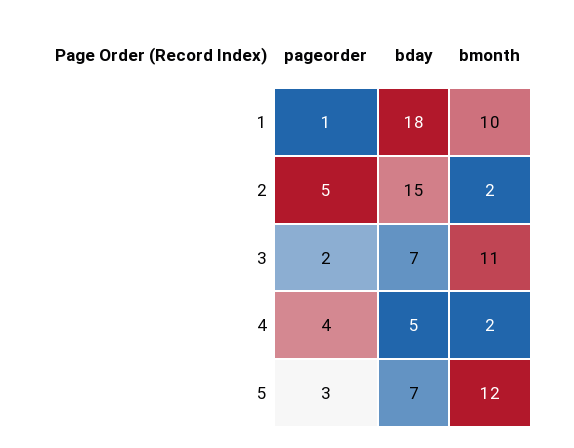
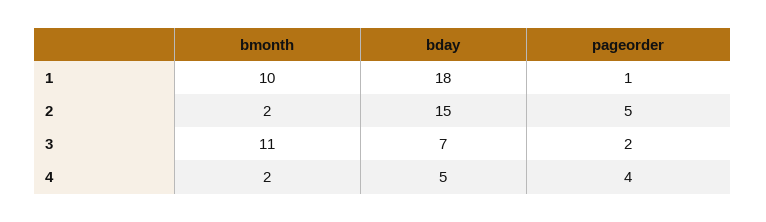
  {
    "pageorder": {
      "1": 1,
      "2": 5,
      "3": 2,
-     "4": 4,
+     "4": 4
-     "5": 3
    },
    "bday": {
      "1": 18,
      "2": 15,
      "3": 7,
-     "4": 5,
+     "4": 5
-     "5": 7
    },
    "bmonth": {
      "1": 10,
      "2": 2,
      "3": 11,
-     "4": 2,
+     "4": 2
-     "5": 12
    }
  }

